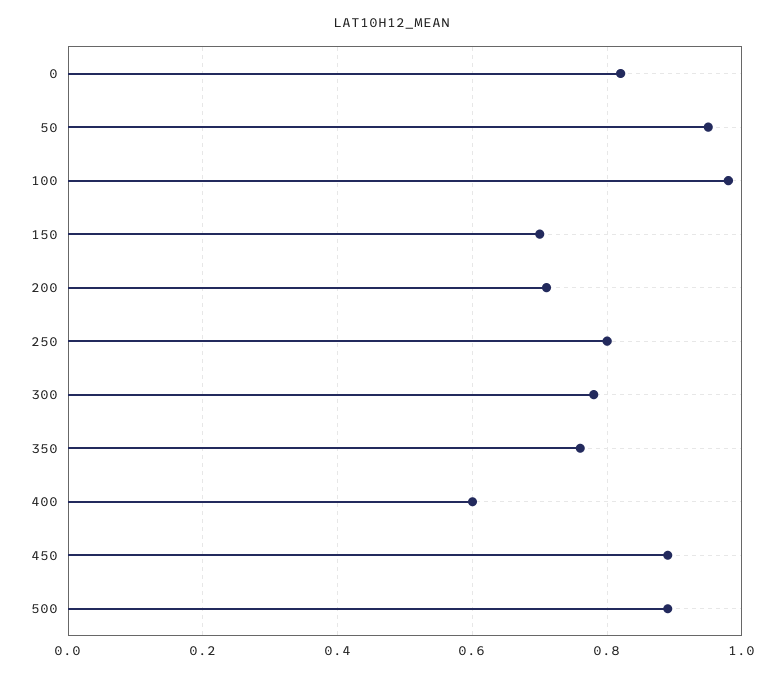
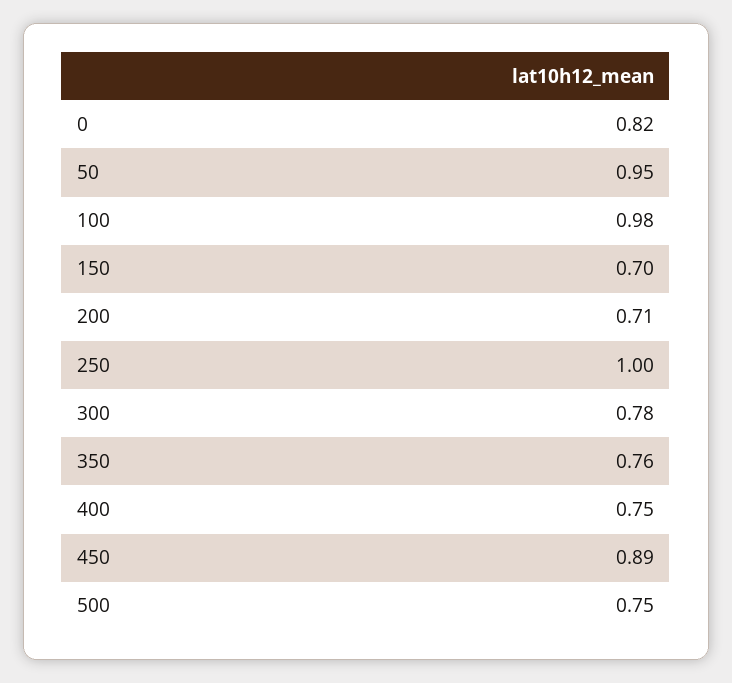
  {
    "0": 0.82,
    "50": 0.95,
    "100": 0.98,
    "150": 0.7,
    "200": 0.71,
-   "250": 0.8,
+   "250": 1,
    "300": 0.78,
    "350": 0.76,
-   "400": 0.6,
+   "400": 0.75,
    "450": 0.89,
-   "500": 0.9
+   "500": 0.75
  }

